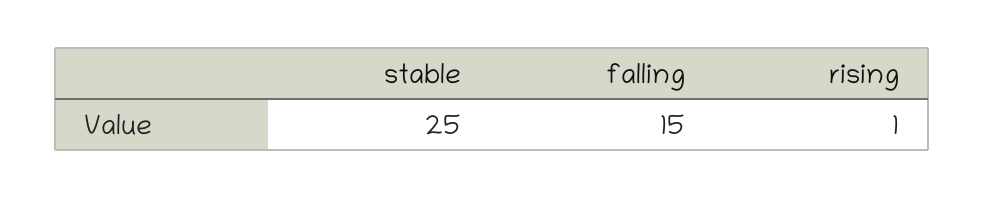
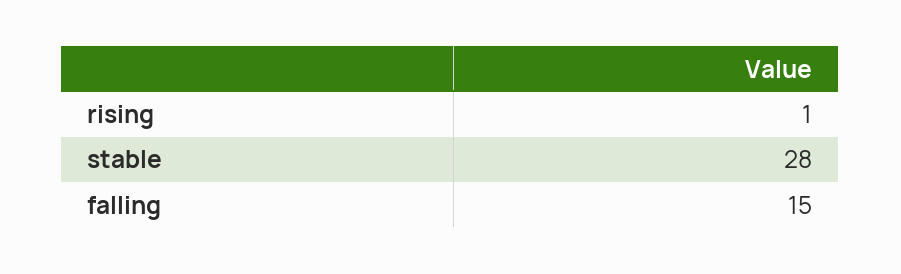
  {
-   "stable": 25,
+   "stable": 28,
    "falling": 15,
    "rising": 1
  }

